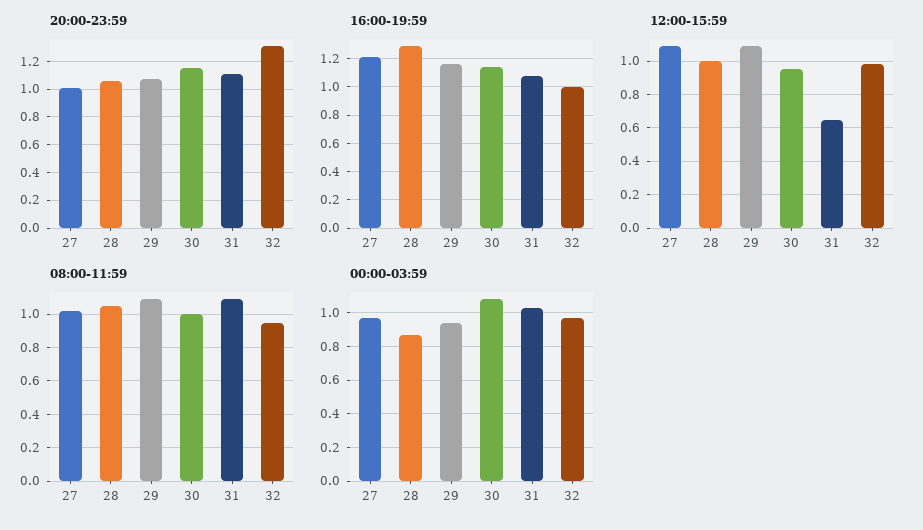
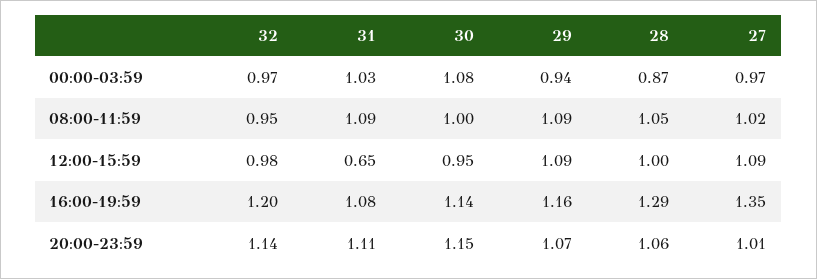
  {
    "20:00-23:59": {
      "27": 1.01,
      "28": 1.06,
      "29": 1.07,
      "30": 1.15,
      "31": 1.11,
-     "32": 1.3
+     "32": 1.14
    },
    "16:00-19:59": {
-     "27": 1.2,
+     "27": 1.35,
      "28": 1.29,
      "29": 1.16,
      "30": 1.14,
      "31": 1.08,
-     "32": 1
+     "32": 1.2
    },
    "12:00-15:59": {
      "27": 1.09,
      "28": 1,
      "29": 1.09,
      "30": 0.95,
      "31": 0.65,
      "32": 0.98
    },
    "08:00-11:59": {
      "27": 1.02,
      "28": 1.05,
      "29": 1.09,
      "30": 1,
      "31": 1.09,
      "32": 0.95
    },
    "00:00-03:59": {
      "27": 0.97,
      "28": 0.87,
      "29": 0.94,
      "30": 1.08,
      "31": 1.03,
      "32": 0.97
    }
  }

